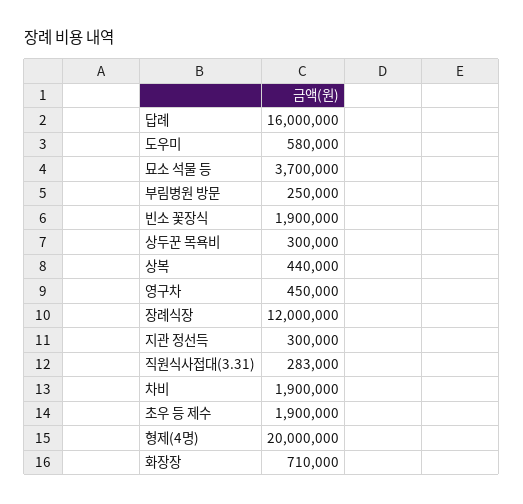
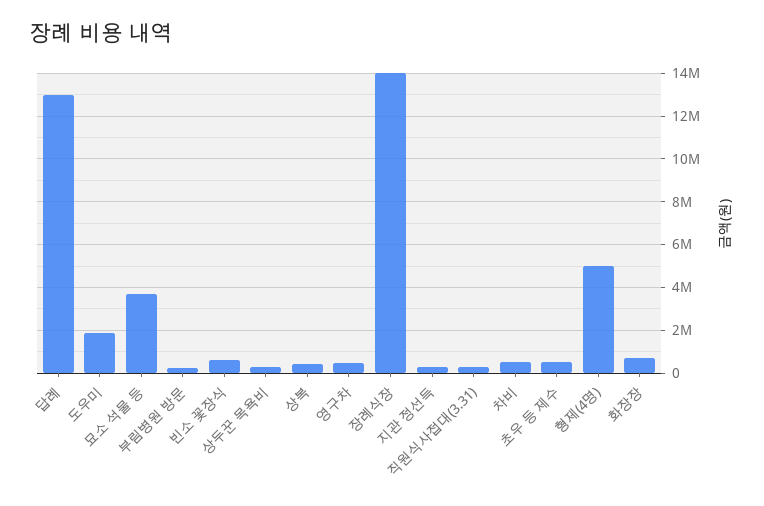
  {
-   "답례": 16000000,
+   "답례": 13000000,
-   "도우미": 580000,
+   "도우미": 2000000,
    "묘소 석물 등": 3700000,
    "부림병원 방문": 250000,
-   "빈소 꽃장식": 1900000,
+   "빈소 꽃장식": 500000,
    "상두꾼 목욕비": 300000,
    "상복": 440000,
    "영구차": 450000,
-   "장례식장": 12000000,
+   "장례식장": 14000000,
    "지관 정선득": 300000,
    "직원식사접대(3.31)": 283000,
-   "차비": 1900000,
+   "차비": 500000,
-   "초우 등 제수": 1900000,
+   "초우 등 제수": 500000,
-   "형제(4명)": 20000000,
+   "형제(4명)": 5000000,
    "화장장": 710000
  }

